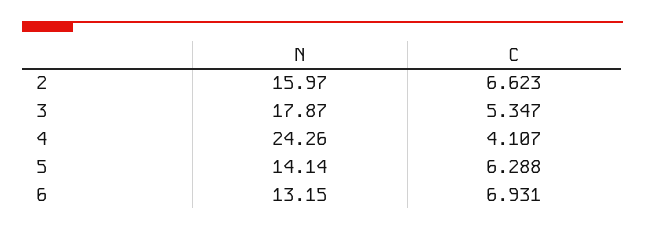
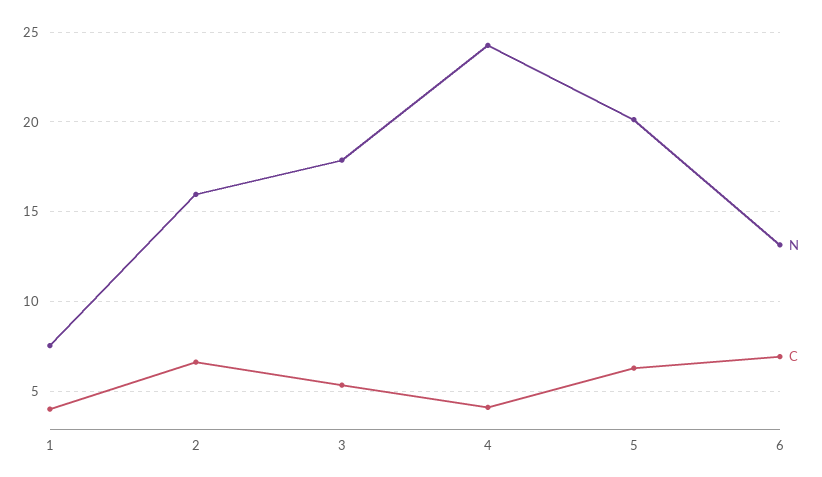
  {
    "N": {
      "2": 15.97,
      "3": 17.87,
      "4": 24.26,
-     "5": 14.14,
+     "5": 20,
-     "6": 13.15
+     "6": 13.15,
+     "1": 7.5
    },
    "C": {
      "2": 6.623,
      "3": 5.347,
      "4": 4.107,
      "5": 6.288,
-     "6": 6.931
+     "6": 6.931,
+     "1": 4
    }
  }

